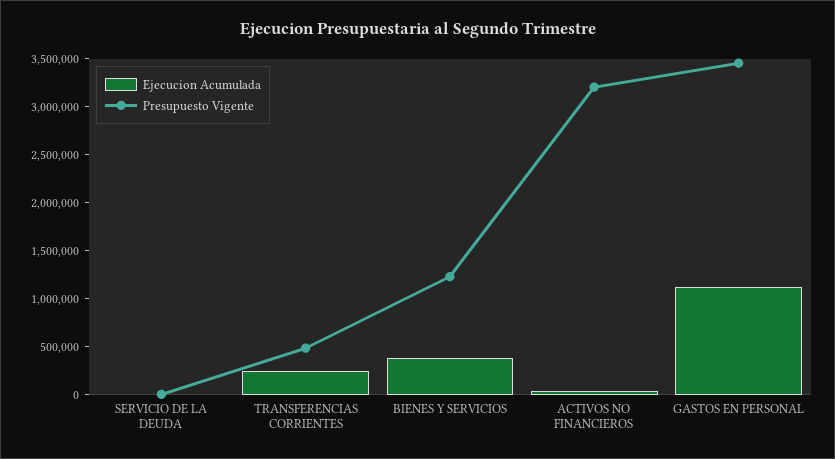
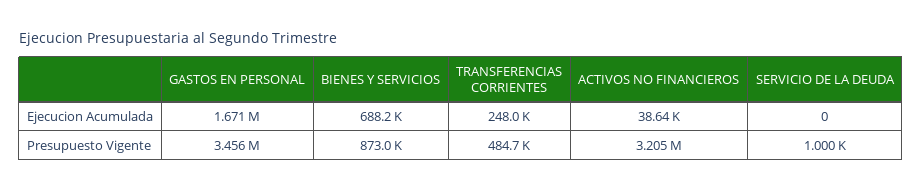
  {
    "Ejecucion Acumulada": {
      "SERVICIO DE LA DEUDA": 0,
      "TRANSFERENCIAS CORRIENTES": 248000,
-     "BIENES Y SERVICIOS": 400000,
+     "BIENES Y SERVICIOS": 688200,
      "ACTIVOS NO FINANCIEROS": 38640,
-     "GASTOS EN PERSONAL": 1100000
+     "GASTOS EN PERSONAL": 1671000
    },
    "Presupuesto Vigente": {
      "SERVICIO DE LA DEUDA": 1000,
      "TRANSFERENCIAS CORRIENTES": 484700,
-     "BIENES Y SERVICIOS": 1200000,
+     "BIENES Y SERVICIOS": 873000,
      "ACTIVOS NO FINANCIEROS": 3205000,
      "GASTOS EN PERSONAL": 3456000
    }
  }

